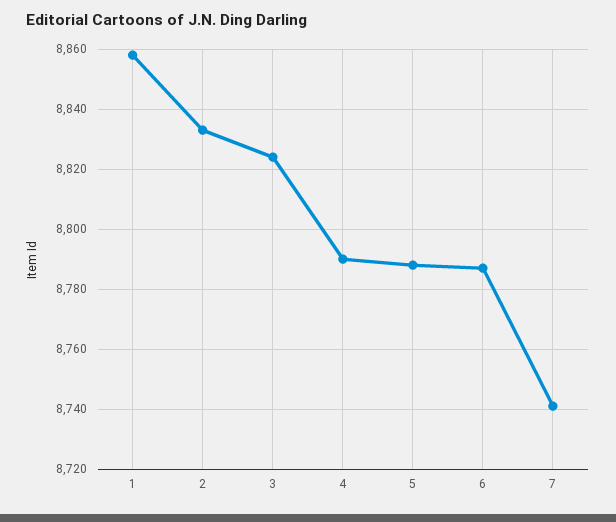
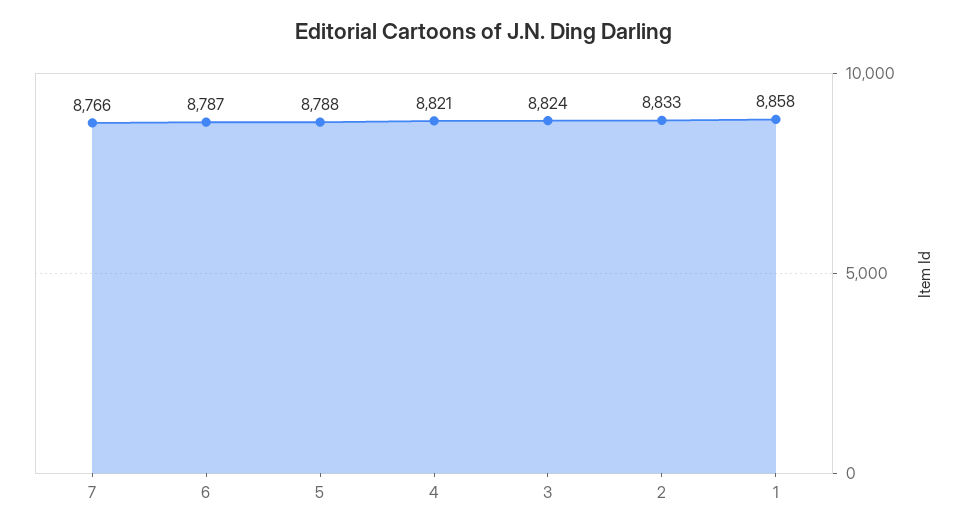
  {
    "1": 8858,
    "2": 8833,
    "3": 8824,
-   "4": 8790,
+   "4": 8821,
    "5": 8788,
    "6": 8787,
-   "7": 8740
+   "7": 8766
  }

